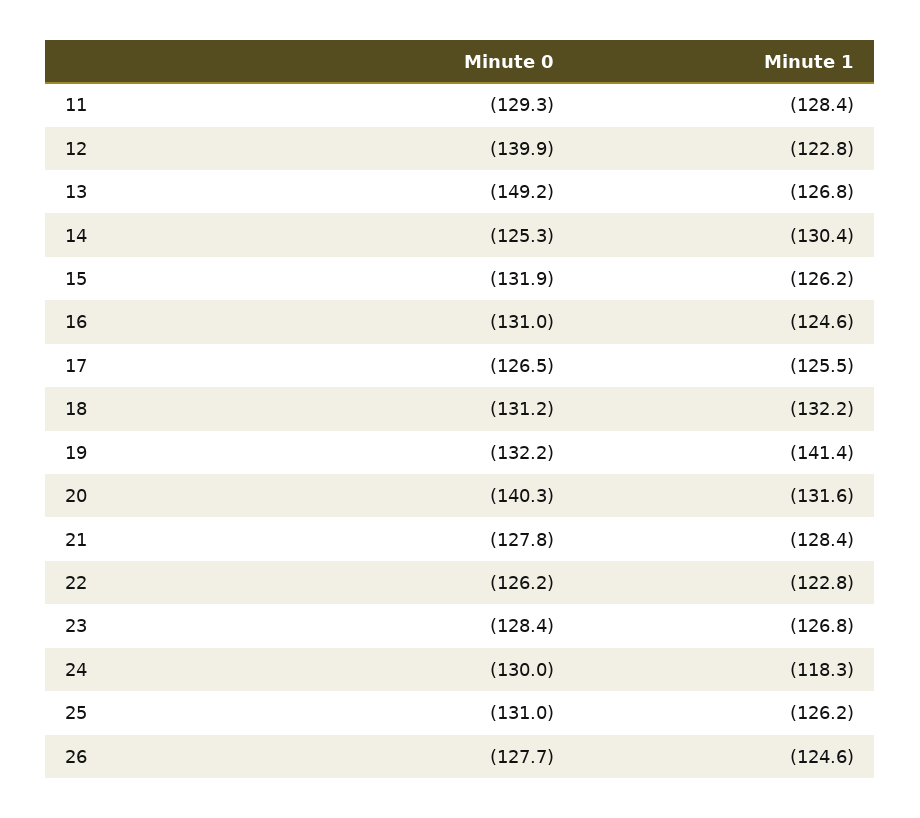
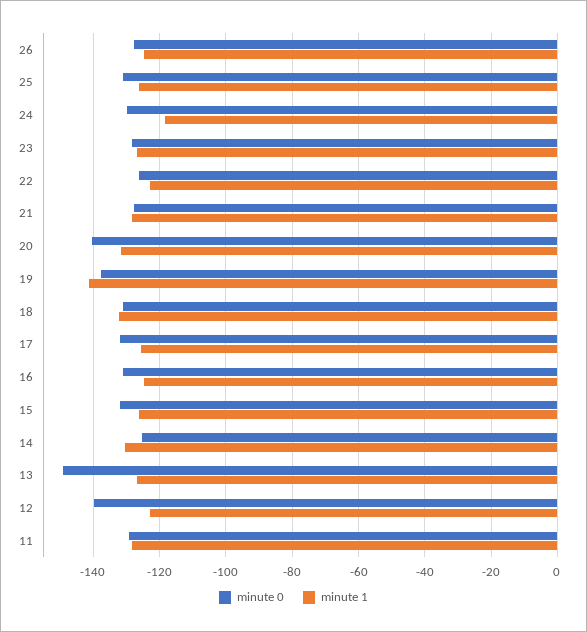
  {
    "Minute 0": {
      "11": -129.3,
      "12": -139.9,
      "13": -149.2,
      "14": -125.3,
      "15": -131.9,
      "16": -131,
-     "17": -126.5,
+     "17": -132,
      "18": -131.2,
-     "19": -132.2,
+     "19": -138,
      "20": -140.3,
      "21": -127.8,
      "22": -126.2,
      "23": -128.4,
      "24": -130,
      "25": -131,
      "26": -127.7
    },
    "Minute 1": {
      "11": -128.4,
      "12": -122.8,
      "13": -126.8,
      "14": -130.4,
      "15": -126.2,
      "16": -124.6,
      "17": -125.5,
      "18": -132.2,
      "19": -141.4,
      "20": -131.6,
      "21": -128.4,
      "22": -122.8,
      "23": -126.8,
      "24": -118.3,
      "25": -126.2,
      "26": -124.6
    }
  }

